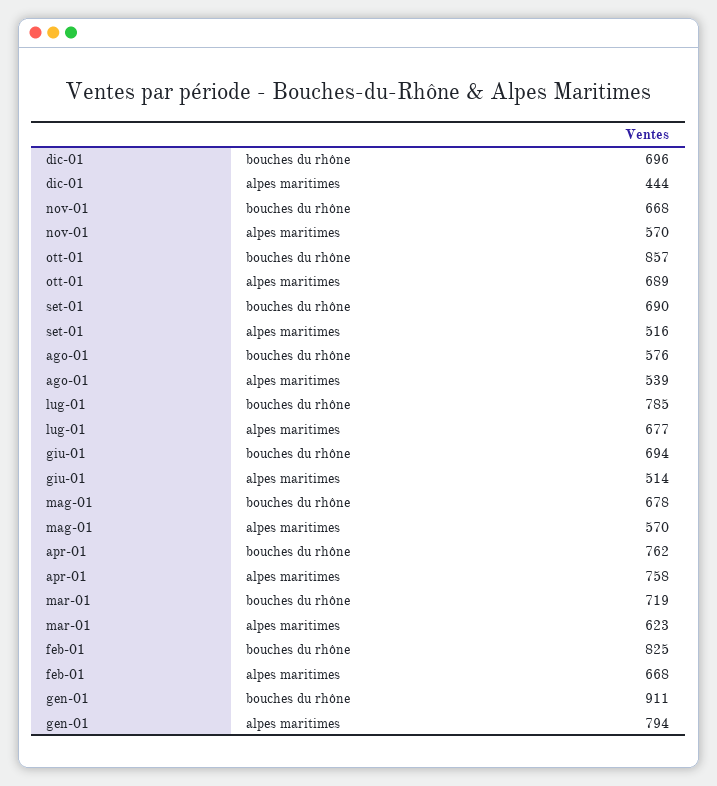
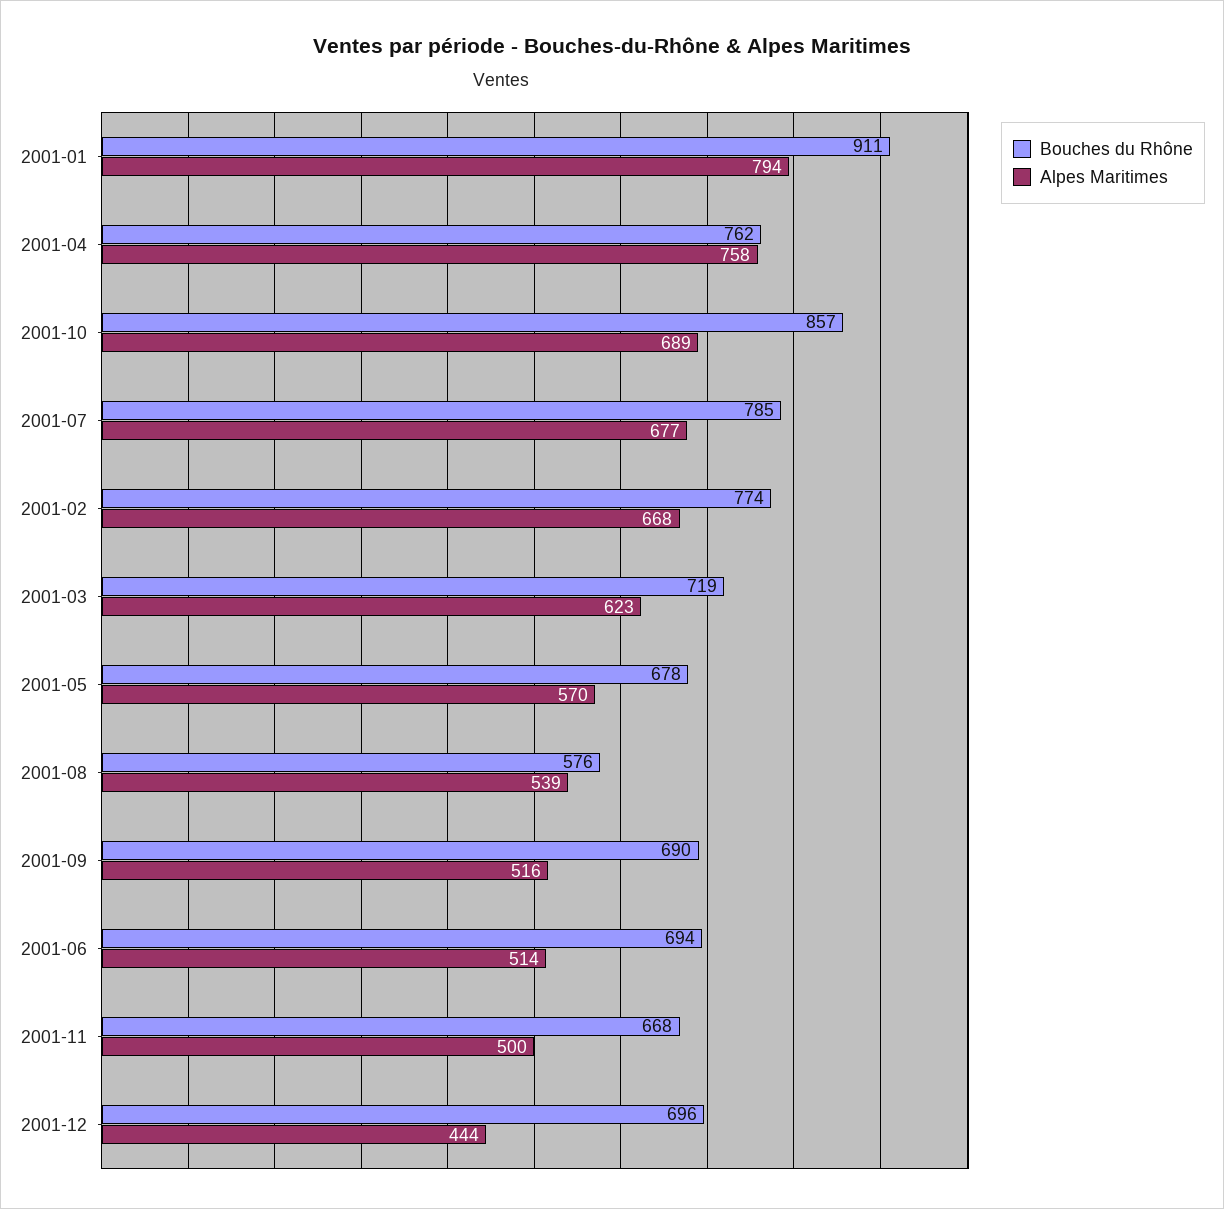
  {
    "bouches du rhône": {
      "dic-01": 696,
      "nov-01": 668,
      "ott-01": 857,
      "set-01": 690,
      "ago-01": 576,
      "lug-01": 785,
      "giu-01": 694,
      "mag-01": 678,
      "apr-01": 762,
      "mar-01": 719,
-     "feb-01": 825,
+     "feb-01": 774,
      "gen-01": 911
    },
    "alpes maritimes": {
      "dic-01": 444,
-     "nov-01": 570,
+     "nov-01": 500,
      "ott-01": 689,
      "set-01": 516,
      "ago-01": 539,
      "lug-01": 677,
      "giu-01": 514,
      "mag-01": 570,
      "apr-01": 758,
      "mar-01": 623,
      "feb-01": 668,
      "gen-01": 794
    }
  }

